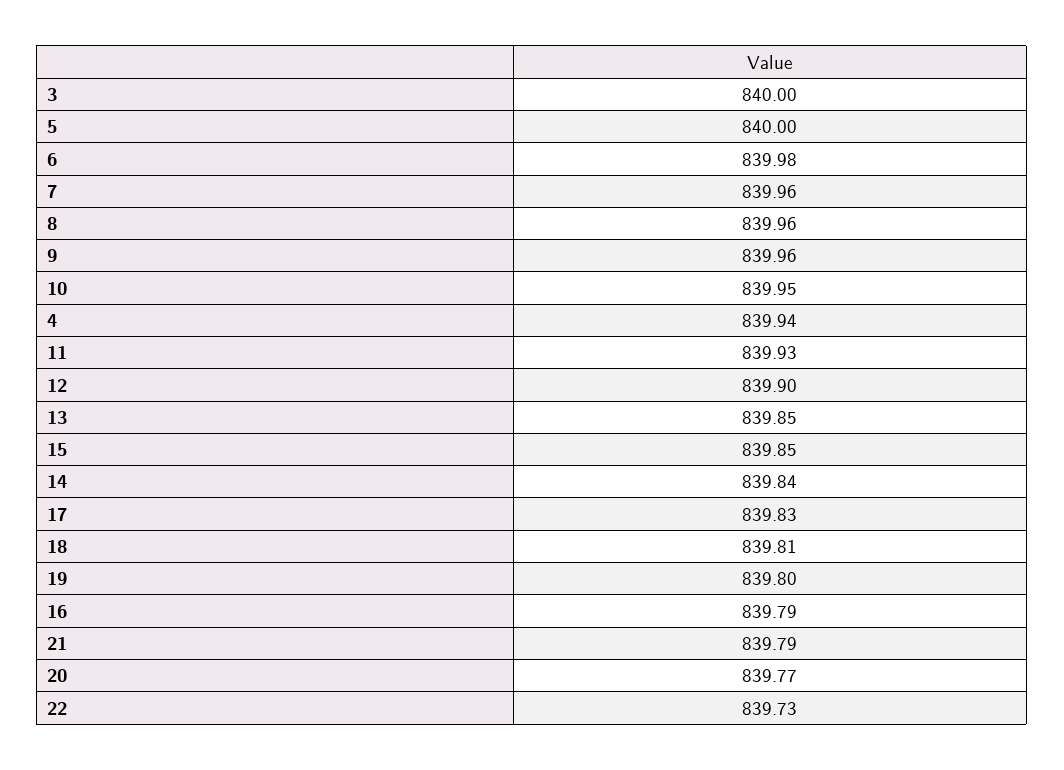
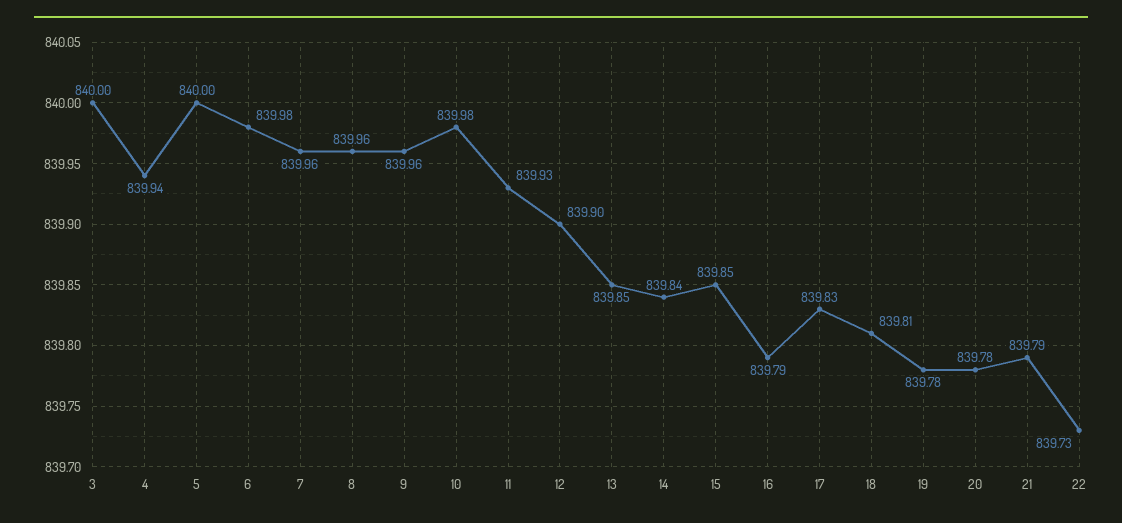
  {
    "3": 840,
    "5": 840,
    "6": 839.98,
    "7": 839.96,
    "8": 839.96,
    "9": 839.96,
-   "10": 839.95,
+   "10": 839.98,
    "4": 839.94,
    "11": 839.93,
    "12": 839.9,
    "13": 839.85,
    "15": 839.85,
    "14": 839.84,
    "17": 839.83,
    "18": 839.81,
-   "19": 839.8,
+   "19": 839.78,
    "16": 839.79,
    "21": 839.79,
-   "20": 839.77,
+   "20": 839.78,
    "22": 839.73
  }

